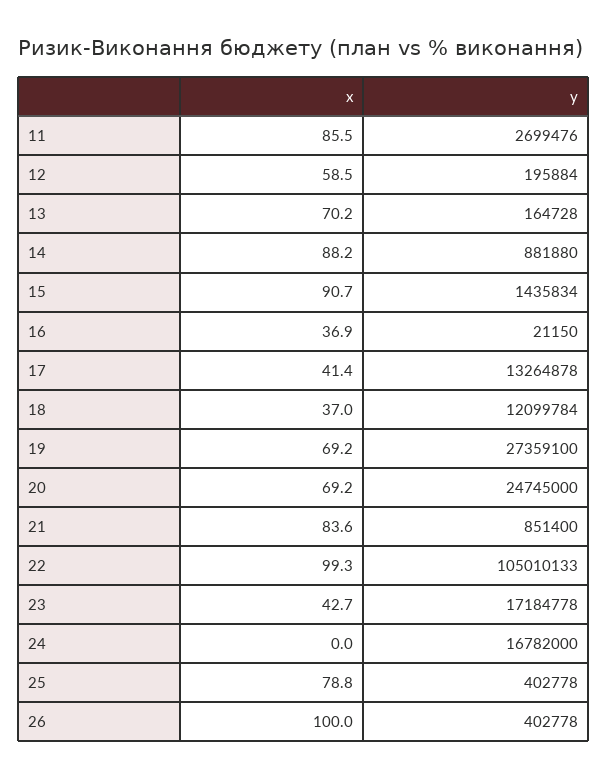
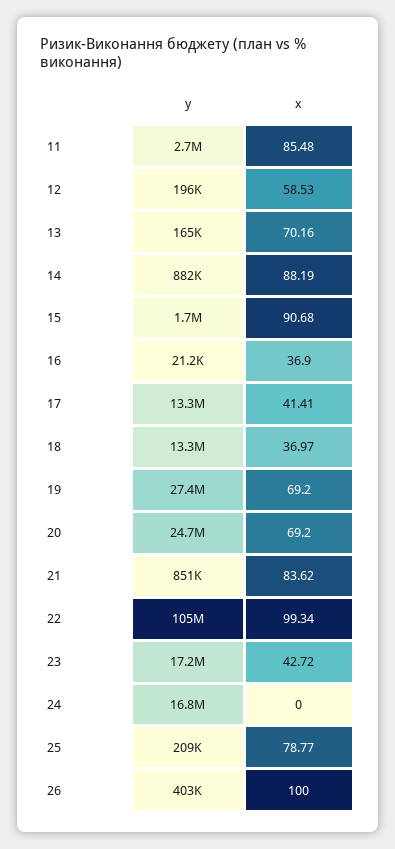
  {
    "x": {
      "11": 85.48,
      "12": 58.53,
      "13": 70.16,
      "14": 88.19,
      "15": 90.68,
      "16": 36.9,
      "17": 41.41,
      "18": 36.97,
      "19": 69.2,
      "20": 69.2,
      "21": 83.62,
      "22": 99.34,
      "23": 42.72,
      "24": 0,
      "25": 78.77,
      "26": 100
    },
    "y": {
      "11": 2699476,
      "12": 195884,
      "13": 164728,
      "14": 881880,
-     "15": 1435834,
+     "15": 1700000,
      "16": 21150,
      "17": 13264878,
-     "18": 12099784,
+     "18": 13300000,
      "19": 27359100,
      "20": 24745000,
      "21": 851400,
      "22": 105010133,
      "23": 17184778,
      "24": 16782000,
-     "25": 402778,
+     "25": 209000,
      "26": 402778
    }
  }

